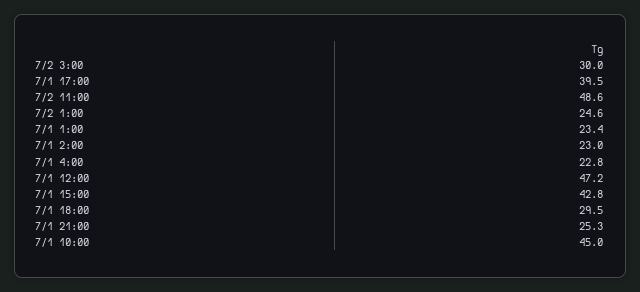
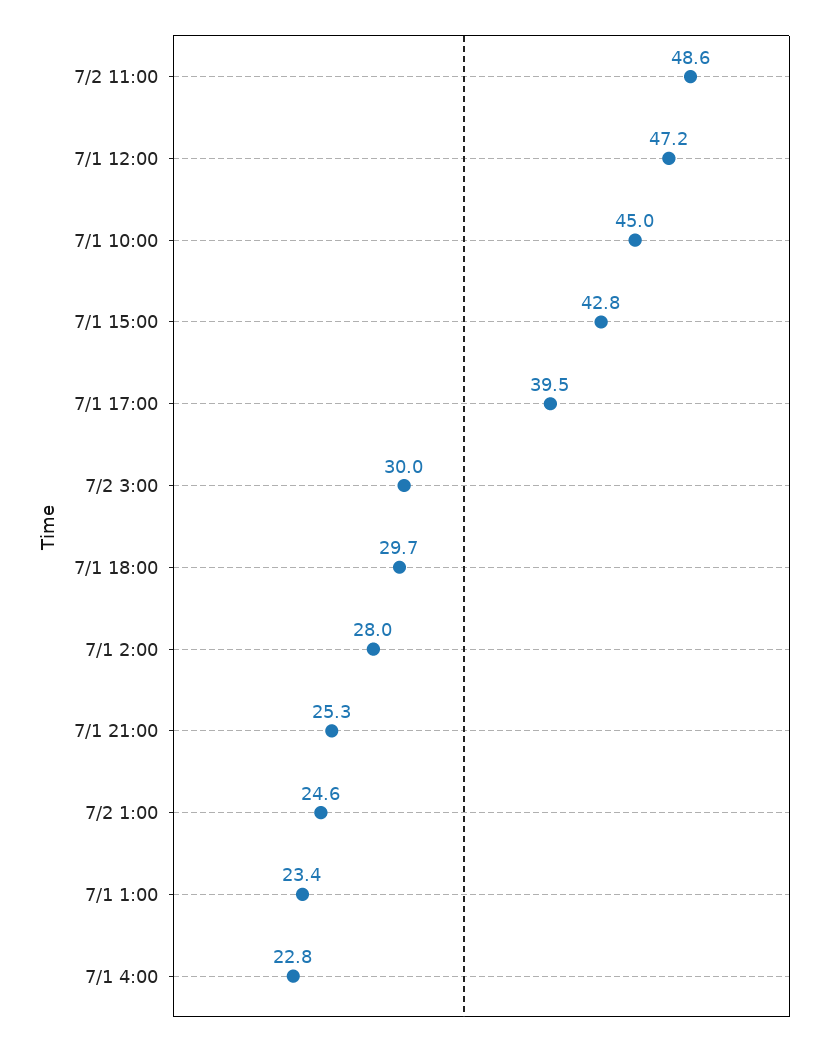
  {
    "7/2 3:00": 30,
    "7/1 17:00": 39.5,
    "7/2 11:00": 48.6,
    "7/2 1:00": 24.6,
    "7/1 1:00": 23.4,
-   "7/1 2:00": 23,
+   "7/1 2:00": 28,
    "7/1 4:00": 22.8,
    "7/1 12:00": 47.2,
    "7/1 15:00": 42.8,
-   "7/1 18:00": 29.5,
+   "7/1 18:00": 29.7,
    "7/1 21:00": 25.3,
    "7/1 10:00": 45
  }

